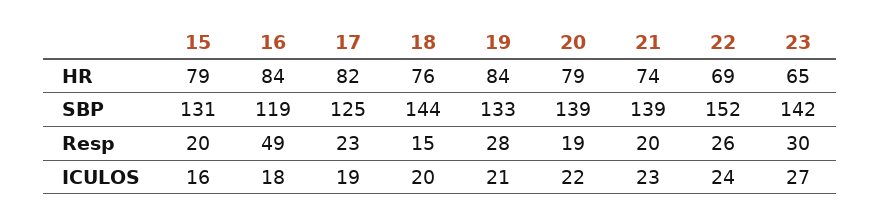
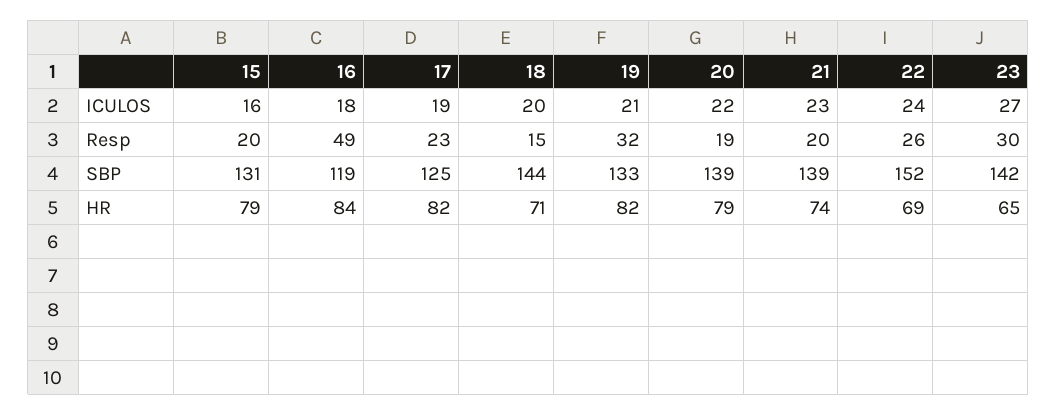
  {
    "15": {
      "HR": 79,
      "SBP": 131,
      "Resp": 20,
      "ICULOS": 16
    },
    "16": {
      "HR": 84,
      "SBP": 119,
      "Resp": 49,
      "ICULOS": 18
    },
    "17": {
      "HR": 82,
      "SBP": 125,
      "Resp": 23,
      "ICULOS": 19
    },
    "18": {
-     "HR": 76,
+     "HR": 71,
      "SBP": 144,
      "Resp": 15,
      "ICULOS": 20
    },
    "19": {
-     "HR": 84,
+     "HR": 82,
      "SBP": 133,
-     "Resp": 28,
+     "Resp": 32,
      "ICULOS": 21
    },
    "20": {
      "HR": 79,
      "SBP": 139,
      "Resp": 19,
      "ICULOS": 22
    },
    "21": {
      "HR": 74,
      "SBP": 139,
      "Resp": 20,
      "ICULOS": 23
    },
    "22": {
      "HR": 69,
      "SBP": 152,
      "Resp": 26,
      "ICULOS": 24
    },
    "23": {
      "HR": 65,
      "SBP": 142,
      "Resp": 30,
      "ICULOS": 27
    }
  }

